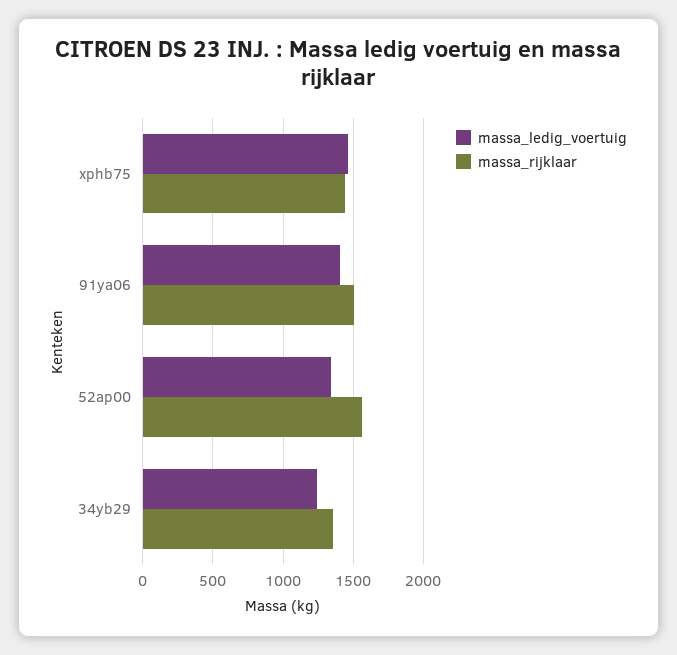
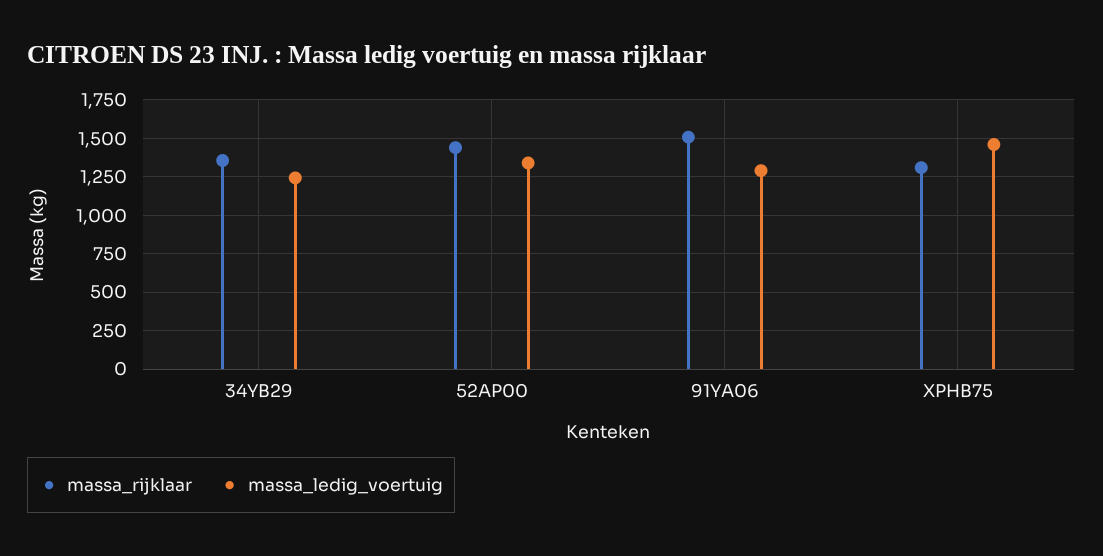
  {
    "massa_ledig_voertuig": {
      "xphb75": 1450,
-     "91ya06": 1400,
+     "91ya06": 1300,
      "52ap00": 1350,
      "34yb29": 1250
    },
    "massa_rijklaar": {
-     "xphb75": 1450,
+     "xphb75": 1300,
      "91ya06": 1500,
-     "52ap00": 1550,
+     "52ap00": 1450,
      "34yb29": 1350
    }
  }

